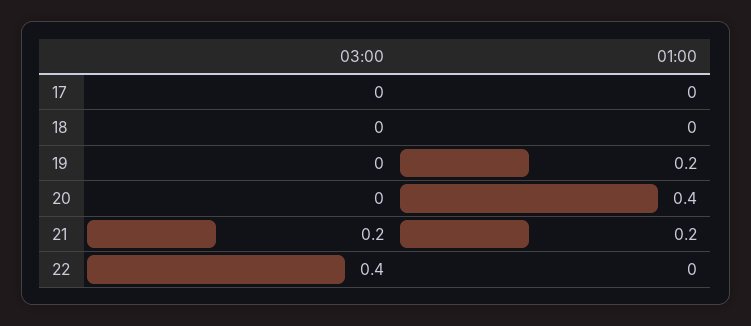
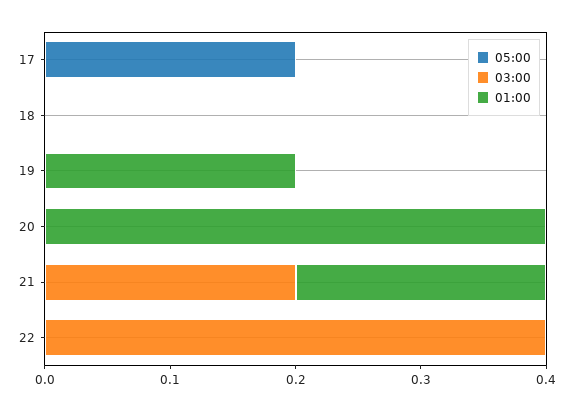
  {
    "03:00": {
      "17": 0,
      "18": 0,
      "19": 0,
      "20": 0,
      "21": 0.2,
      "22": 0.4
    },
    "01:00": {
      "17": 0,
      "18": 0,
      "19": 0.2,
      "20": 0.4,
      "21": 0.2,
      "22": 0
-   }
+   },
+   "05:00": {
+     "17": 0.2,
+     "18": 0,
+     "19": 0,
+     "20": 0,
+     "21": 0,
+     "22": 0
+   }
  }

